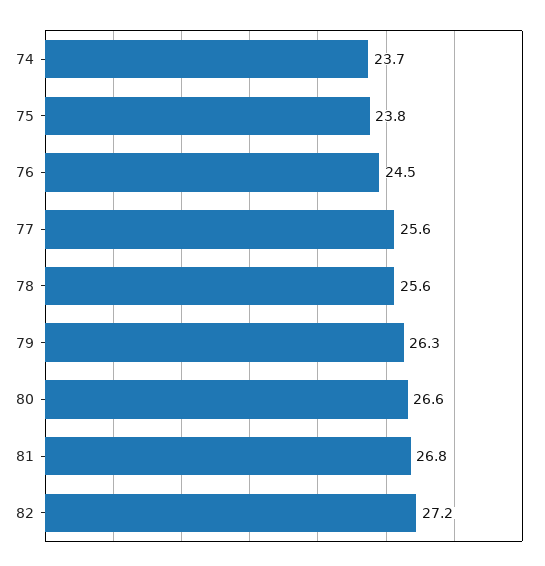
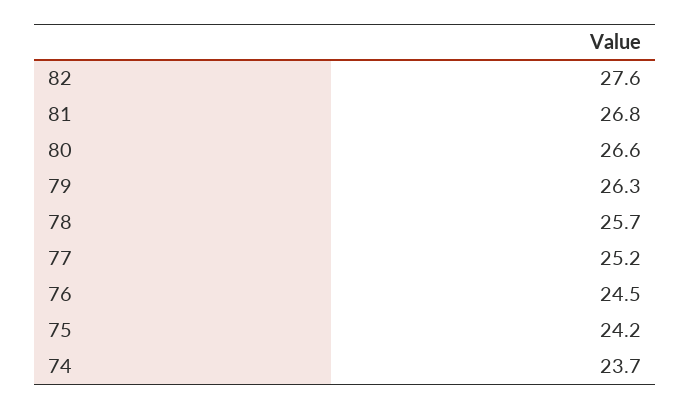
  {
    "74": 23.7,
-   "75": 23.8,
+   "75": 24.2,
    "76": 24.5,
-   "77": 25.6,
+   "77": 25.2,
-   "78": 25.6,
+   "78": 25.7,
    "79": 26.3,
    "80": 26.6,
    "81": 26.8,
-   "82": 27.2
+   "82": 27.6
  }

